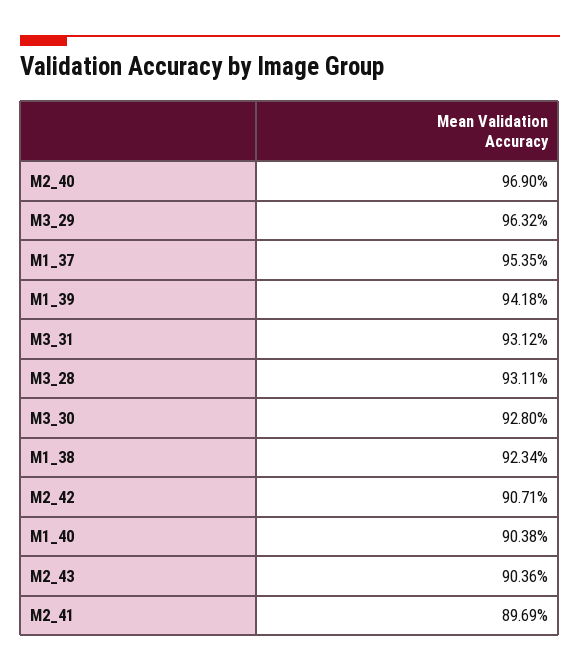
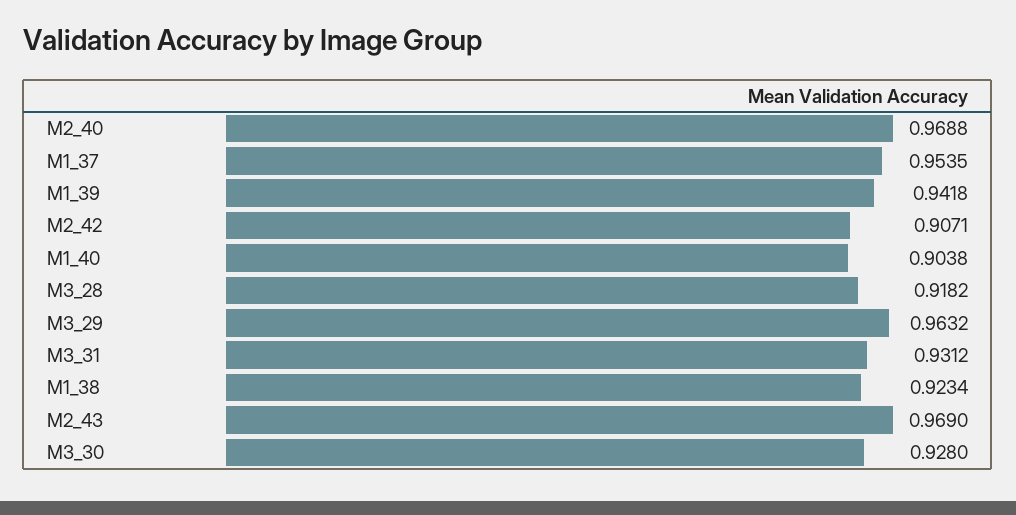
  {
-   "M2_40": 0.969,
+   "M2_40": 0.9688,
    "M3_29": 0.9632,
    "M1_37": 0.9535,
    "M1_39": 0.9418,
    "M3_31": 0.9312,
-   "M3_28": 0.9311,
+   "M3_28": 0.9182,
    "M3_30": 0.928,
    "M1_38": 0.9234,
    "M2_42": 0.9071,
    "M1_40": 0.9038,
-   "M2_43": 0.9036,
+   "M2_43": 0.969
-   "M2_41": 0.8969
  }

